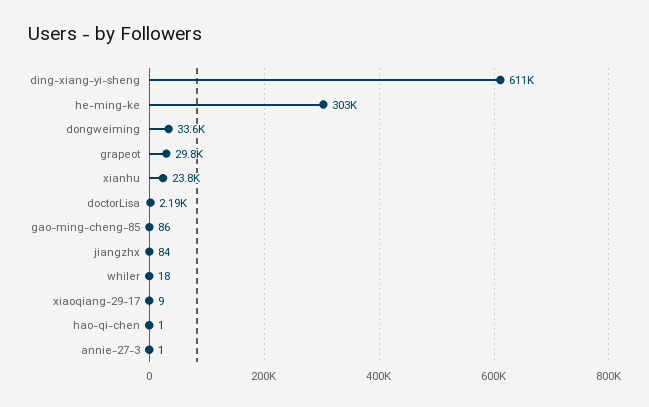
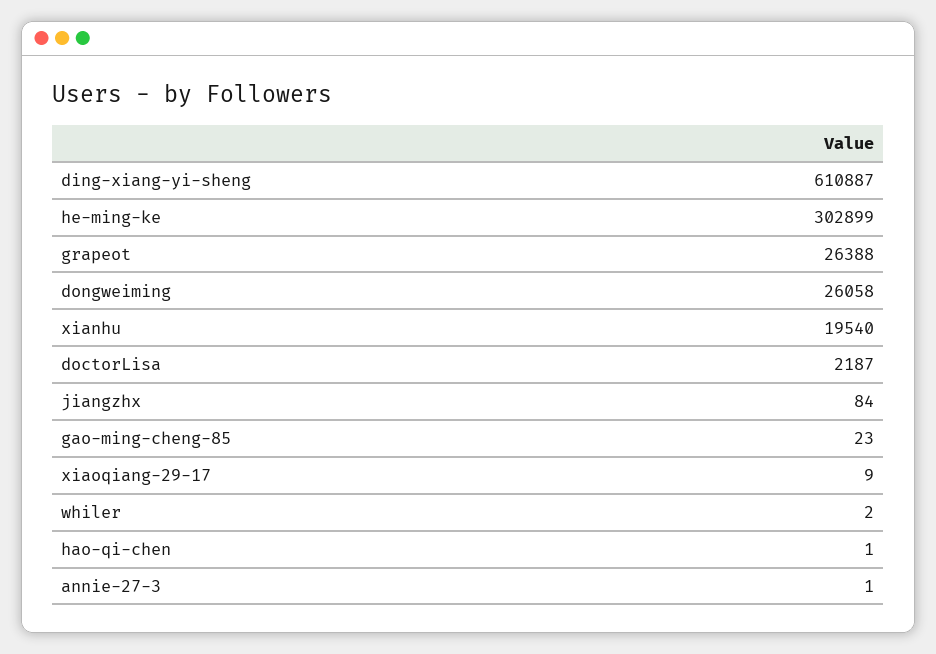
  {
    "ding-xiang-yi-sheng": 610887,
    "he-ming-ke": 302899,
-   "dongweiming": 33600,
+   "dongweiming": 26058,
-   "grapeot": 29800,
+   "grapeot": 26388,
-   "xianhu": 23800,
+   "xianhu": 19540,
    "doctorLisa": 2187,
-   "gao-ming-cheng-85": 86,
+   "gao-ming-cheng-85": 23,
    "jiangzhx": 84,
-   "whiler": 18,
+   "whiler": 2,
    "xiaoqiang-29-17": 9,
    "hao-qi-chen": 1,
    "annie-27-3": 1
  }

